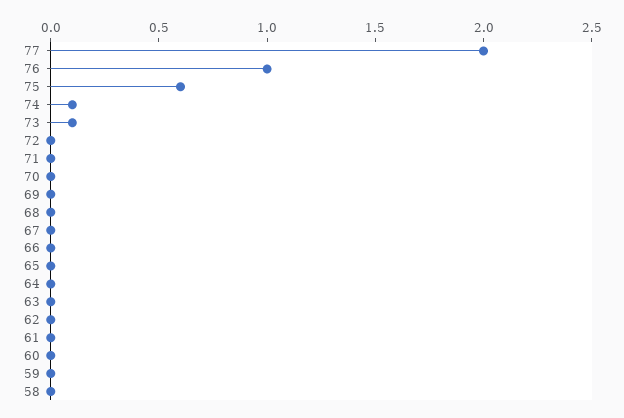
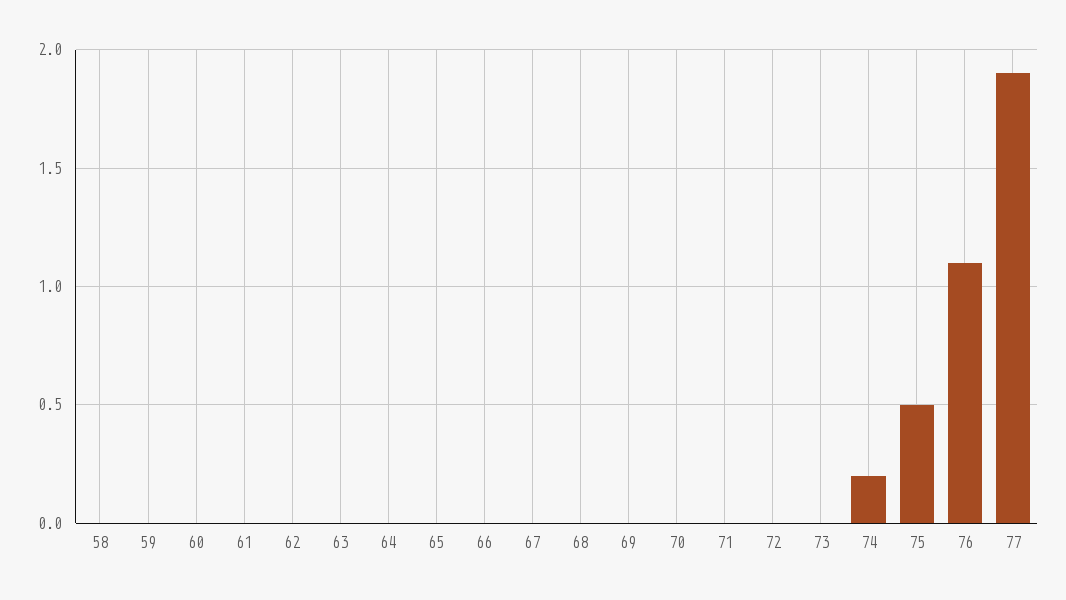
  {
-   "77": 2,
+   "77": 1.9,
-   "76": 1,
+   "76": 1.1,
-   "75": 0.6,
+   "75": 0.5,
-   "74": 0.1,
+   "74": 0.2,
-   "73": 0.1,
+   "73": 0,
    "72": 0,
    "71": 0,
    "70": 0,
    "69": 0,
    "68": 0,
    "67": 0,
    "66": 0,
    "65": 0,
    "64": 0,
    "63": 0,
    "62": 0,
    "61": 0,
    "60": 0,
    "59": 0,
    "58": 0
  }

